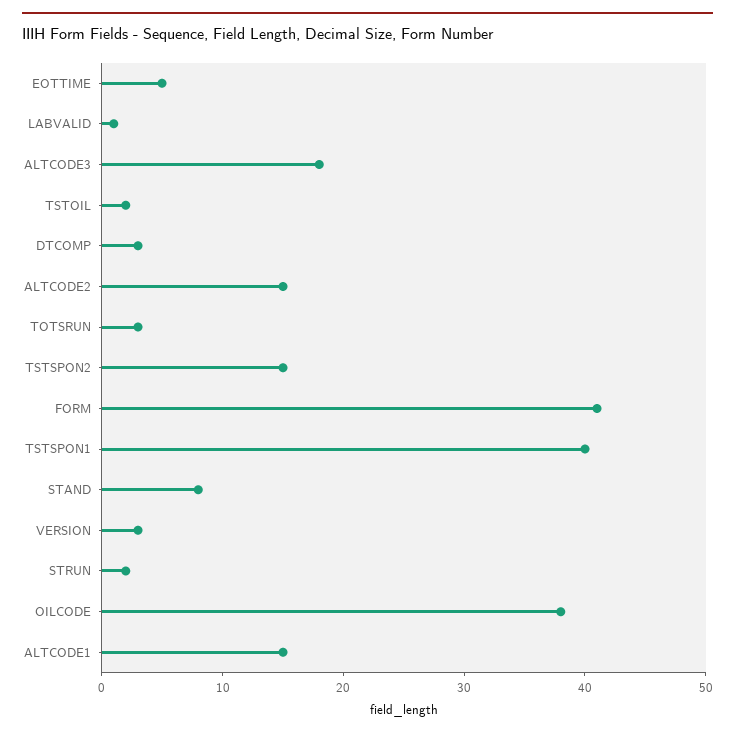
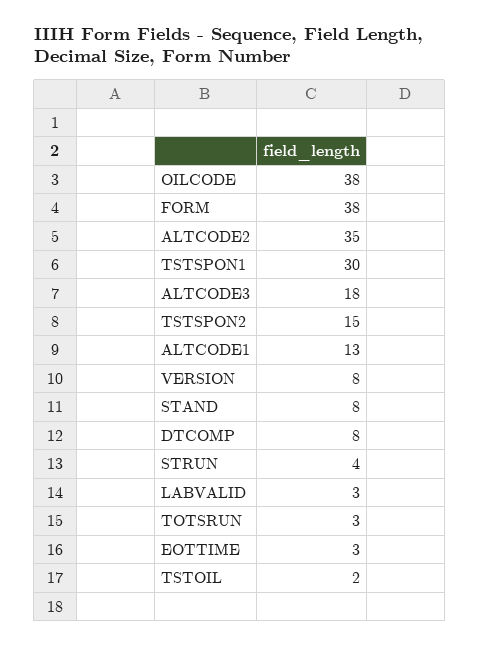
  {
-   "EOTTIME": 5,
+   "EOTTIME": 3,
-   "LABVALID": 1,
+   "LABVALID": 3,
    "ALTCODE3": 18,
    "TSTOIL": 2,
-   "DTCOMP": 3,
+   "DTCOMP": 8,
-   "ALTCODE2": 15,
+   "ALTCODE2": 35,
    "TOTSRUN": 3,
    "TSTSPON2": 15,
-   "FORM": 41,
+   "FORM": 38,
-   "TSTSPON1": 40,
+   "TSTSPON1": 30,
    "STAND": 8,
-   "VERSION": 3,
+   "VERSION": 8,
-   "STRUN": 2,
+   "STRUN": 4,
    "OILCODE": 38,
-   "ALTCODE1": 15
+   "ALTCODE1": 13
  }

